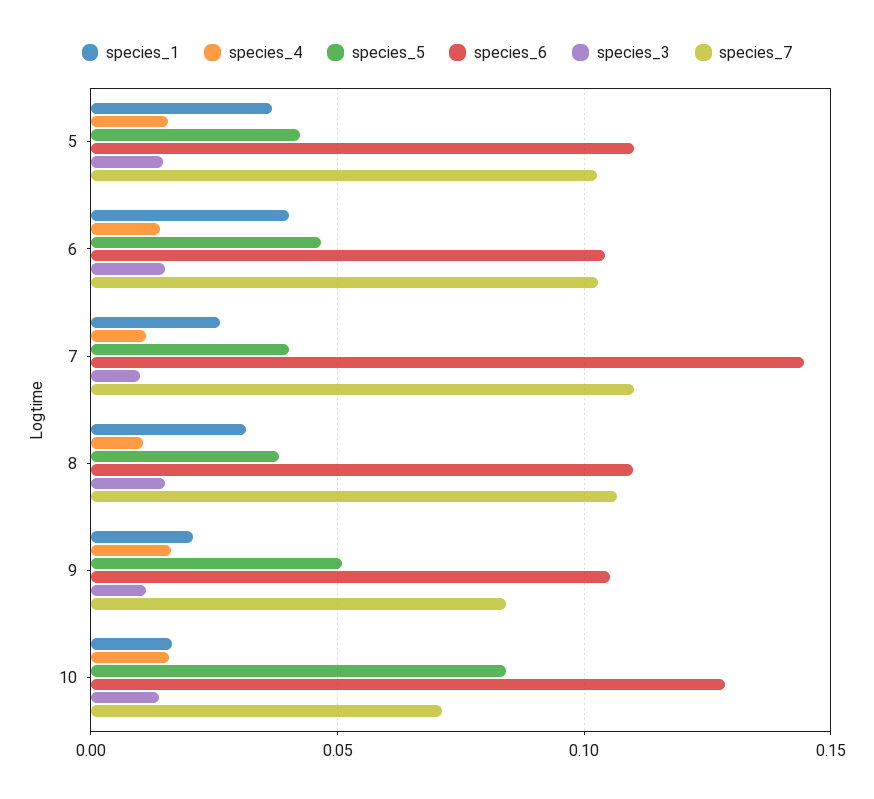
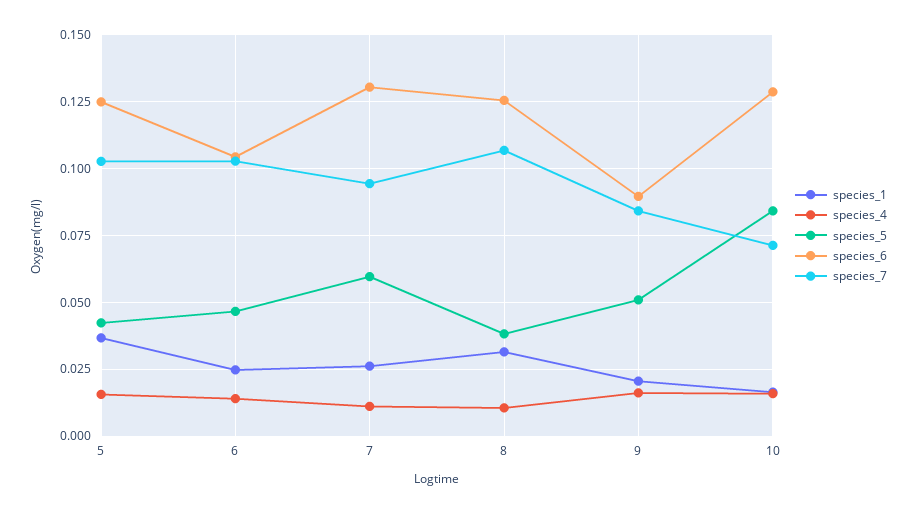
  {
    "species_1": {
      "5": 0.0375,
-     "6": 0.04,
+     "6": 0.025,
      "7": 0.025,
      "8": 0.0325,
      "9": 0.02,
      "10": 0.0175
    },
    "species_4": {
      "5": 0.015,
      "6": 0.015,
      "7": 0.01,
      "8": 0.01,
      "9": 0.015,
      "10": 0.015
    },
    "species_5": {
      "5": 0.0425,
      "6": 0.0475,
-     "7": 0.04,
+     "7": 0.06,
      "8": 0.0375,
      "9": 0.05,
      "10": 0.085
    },
    "species_6": {
-     "5": 0.11,
+     "5": 0.125,
      "6": 0.105,
-     "7": 0.145,
+     "7": 0.13,
-     "8": 0.11,
+     "8": 0.125,
-     "9": 0.105,
+     "9": 0.09,
      "10": 0.1275
    },
-   "species_3": {
-     "5": 0.015,
-     "6": 0.015,
-     "7": 0.01,
-     "8": 0.015,
-     "9": 0.01,
-     "10": 0.015
-   },
    "species_7": {
      "5": 0.1025,
      "6": 0.1025,
-     "7": 0.11,
+     "7": 0.095,
      "8": 0.1075,
      "9": 0.085,
      "10": 0.07
    }
  }

